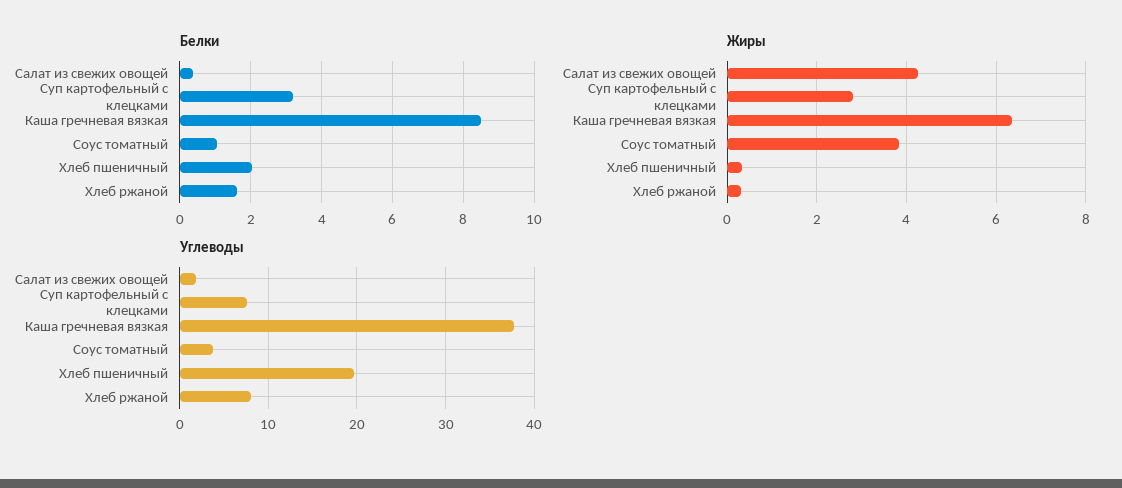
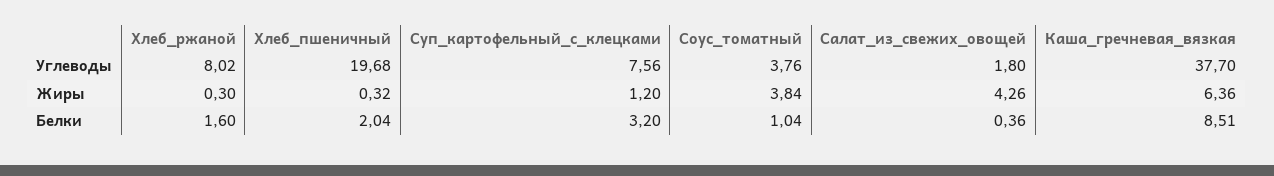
  {
    "Белки": {
      "Салат из свежих овощей": 0.36,
      "Суп картофельный с клецками": 3.2,
      "Каша гречневая вязкая": 8.51,
      "Соус томатный": 1.04,
      "Хлеб пшеничный": 2.04,
      "Хлеб ржаной": 1.6
    },
    "Жиры": {
      "Салат из свежих овощей": 4.26,
-     "Суп картофельный с клецками": 2.8,
+     "Суп картофельный с клецками": 1.2,
      "Каша гречневая вязкая": 6.36,
      "Соус томатный": 3.84,
      "Хлеб пшеничный": 0.32,
      "Хлеб ржаной": 0.3
    },
    "Углеводы": {
      "Салат из свежих овощей": 1.8,
      "Суп картофельный с клецками": 7.56,
      "Каша гречневая вязкая": 37.7,
      "Соус томатный": 3.76,
      "Хлеб пшеничный": 19.68,
      "Хлеб ржаной": 8.02
    }
  }

